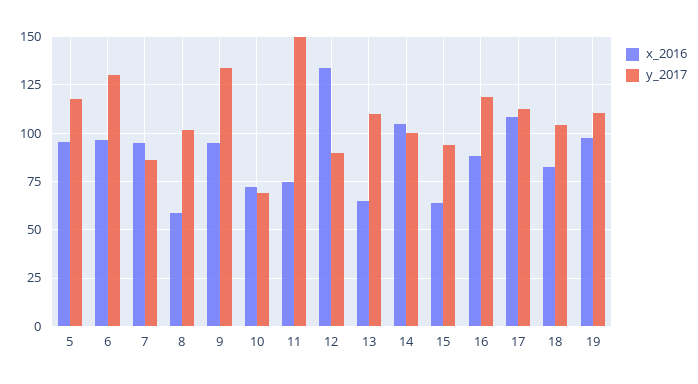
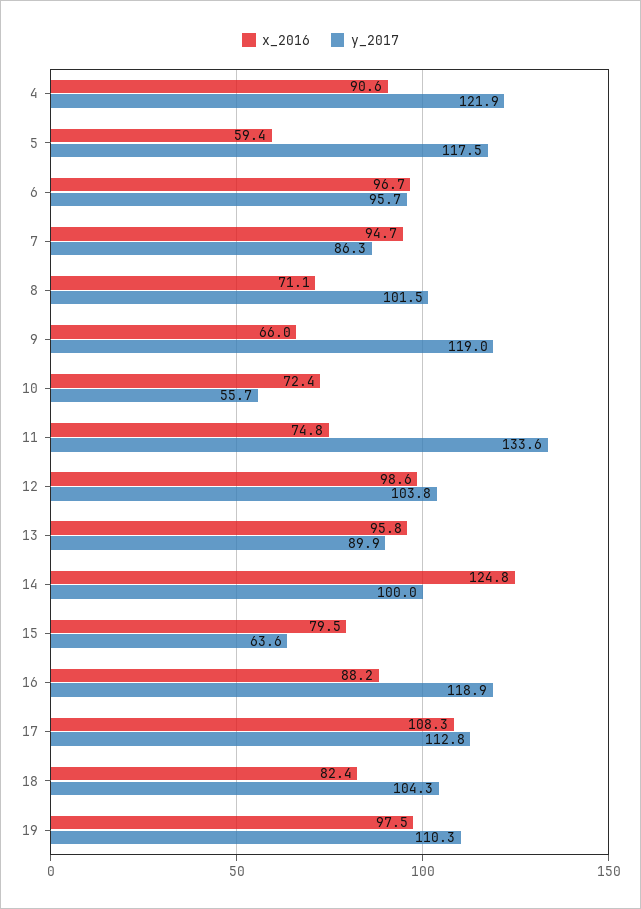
  {
    "x_2016": {
-     "5": 95,
+     "5": 59.4,
      "6": 96.7,
      "7": 94.7,
-     "8": 60,
+     "8": 71.1,
-     "9": 95,
+     "9": 66,
      "10": 72.4,
      "11": 74.8,
-     "12": 135,
+     "12": 98.6,
-     "13": 65,
+     "13": 95.8,
-     "14": 105,
+     "14": 124.8,
-     "15": 65,
+     "15": 79.5,
      "16": 88.2,
      "17": 108.3,
      "18": 82.4,
-     "19": 97.5
+     "19": 97.5,
+     "4": 90.6
    },
    "y_2017": {
      "5": 117.5,
-     "6": 130,
+     "6": 95.7,
      "7": 86.3,
      "8": 101.5,
-     "9": 135,
+     "9": 119,
-     "10": 70,
+     "10": 55.7,
-     "11": 150,
+     "11": 133.6,
-     "12": 90,
+     "12": 103.8,
-     "13": 110,
+     "13": 89.9,
      "14": 100,
-     "15": 95,
+     "15": 63.6,
      "16": 118.9,
      "17": 112.8,
      "18": 104.3,
-     "19": 110.3
+     "19": 110.3,
+     "4": 121.9
    }
  }

